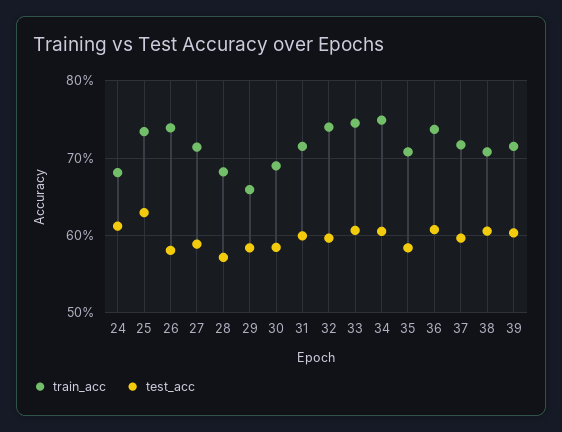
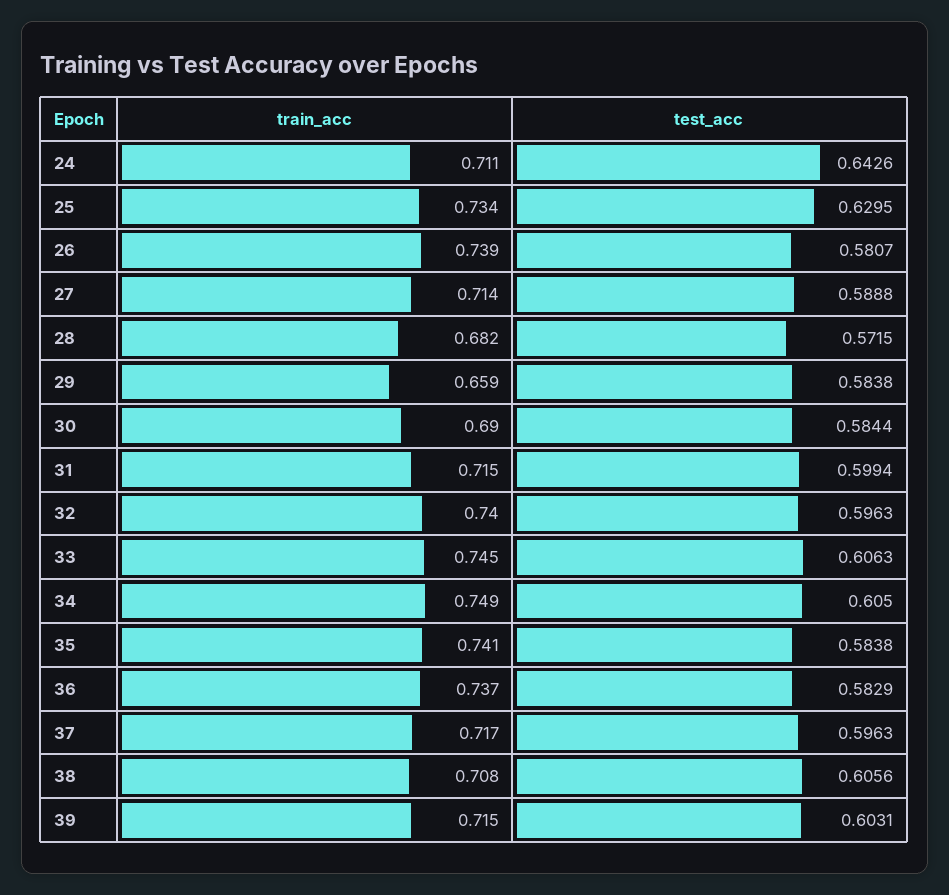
  {
    "train_acc": {
-     "24": 0.68,
+     "24": 0.711,
      "25": 0.734,
      "26": 0.739,
      "27": 0.714,
      "28": 0.682,
      "29": 0.659,
      "30": 0.69,
      "31": 0.715,
      "32": 0.74,
      "33": 0.745,
      "34": 0.749,
-     "35": 0.71,
+     "35": 0.741,
      "36": 0.737,
      "37": 0.717,
      "38": 0.708,
      "39": 0.715
    },
    "test_acc": {
-     "24": 0.61,
+     "24": 0.6426,
      "25": 0.6295,
      "26": 0.5807,
      "27": 0.5888,
      "28": 0.5715,
      "29": 0.5838,
      "30": 0.5844,
      "31": 0.5994,
      "32": 0.5963,
      "33": 0.6063,
      "34": 0.605,
      "35": 0.5838,
-     "36": 0.61,
+     "36": 0.5829,
      "37": 0.5963,
      "38": 0.6056,
      "39": 0.6031
    }
  }

